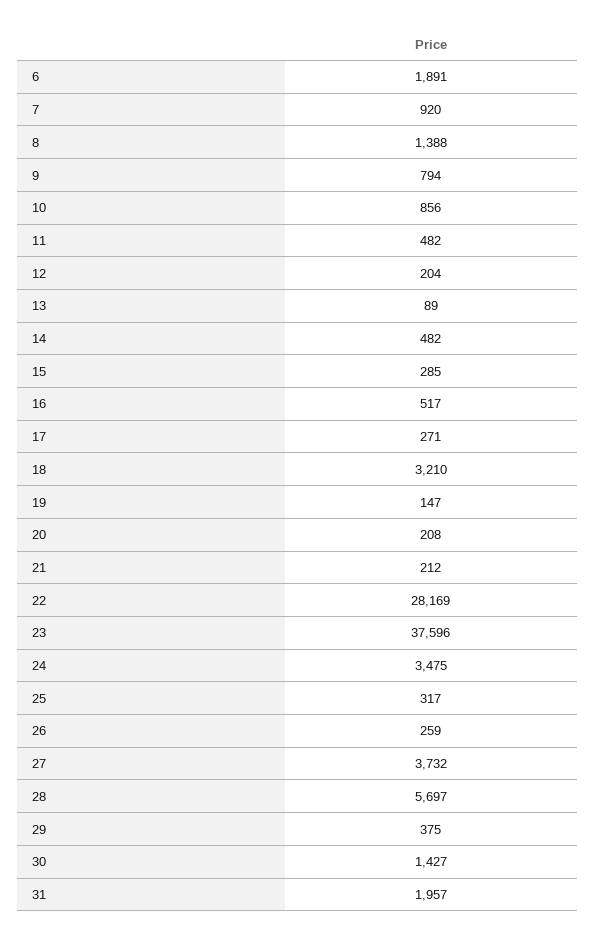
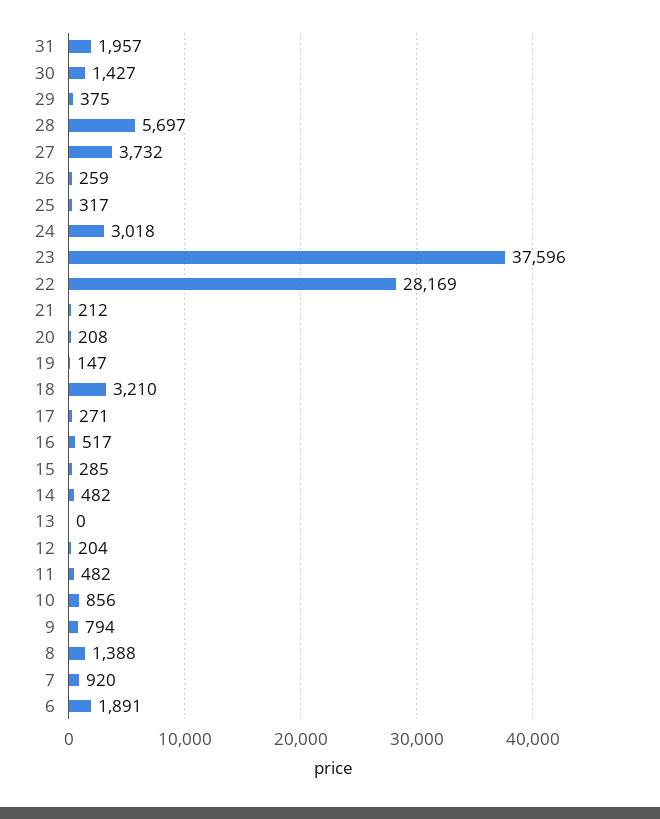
  {
    "6": 1891,
    "7": 920,
    "8": 1388,
    "9": 794,
    "10": 856,
    "11": 482,
    "12": 204,
-   "13": 89,
+   "13": 0,
    "14": 482,
    "15": 285,
    "16": 517,
    "17": 271,
    "18": 3210,
    "19": 147,
    "20": 208,
    "21": 212,
    "22": 28169,
    "23": 37596,
-   "24": 3475,
+   "24": 3018,
    "25": 317,
    "26": 259,
    "27": 3732,
    "28": 5697,
    "29": 375,
    "30": 1427,
    "31": 1957
  }

